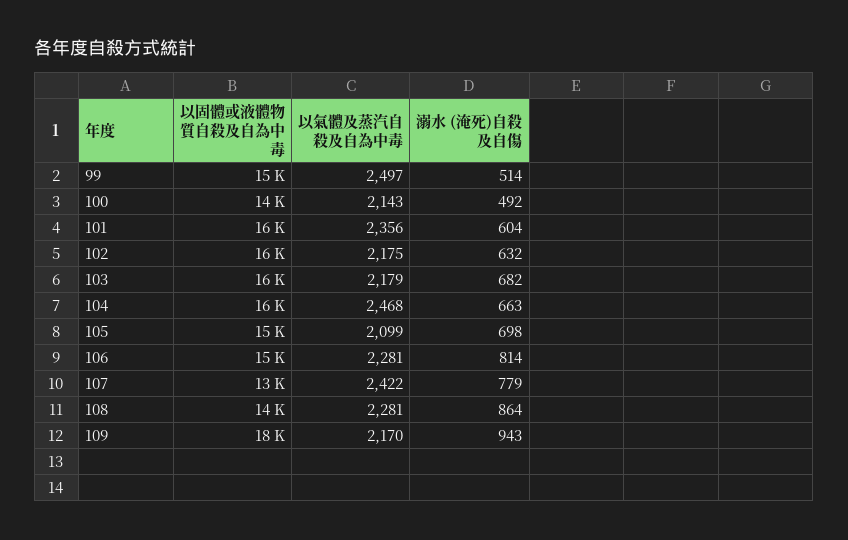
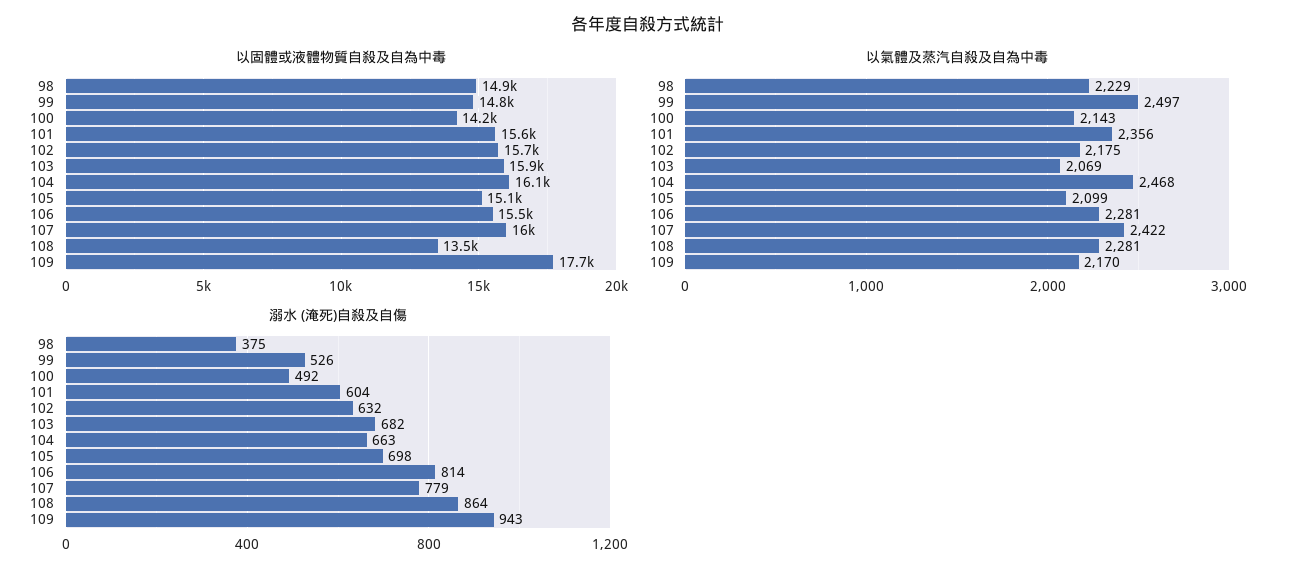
  {
    "以固體或液體物質自殺及自為中毒": {
      "99": 14800,
      "100": 14200,
      "101": 15600,
      "102": 15700,
      "103": 15900,
      "104": 16100,
      "105": 15100,
      "106": 15500,
-     "107": 13000,
+     "107": 16000,
      "108": 13500,
-     "109": 17700
+     "109": 17700,
+     "98": 14900
    },
    "以氣體及蒸汽自殺及自為中毒": {
      "99": 2497,
      "100": 2143,
      "101": 2356,
      "102": 2175,
-     "103": 2179,
+     "103": 2069,
      "104": 2468,
      "105": 2099,
      "106": 2281,
      "107": 2422,
      "108": 2281,
-     "109": 2170
+     "109": 2170,
+     "98": 2229
    },
    "溺水 (淹死)自殺及自傷": {
-     "99": 514,
+     "99": 526,
      "100": 492,
      "101": 604,
      "102": 632,
      "103": 682,
      "104": 663,
      "105": 698,
      "106": 814,
      "107": 779,
      "108": 864,
-     "109": 943
+     "109": 943,
+     "98": 375
    }
  }

